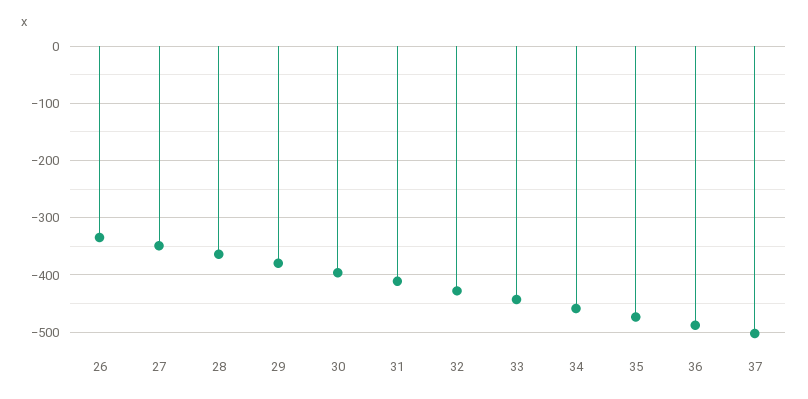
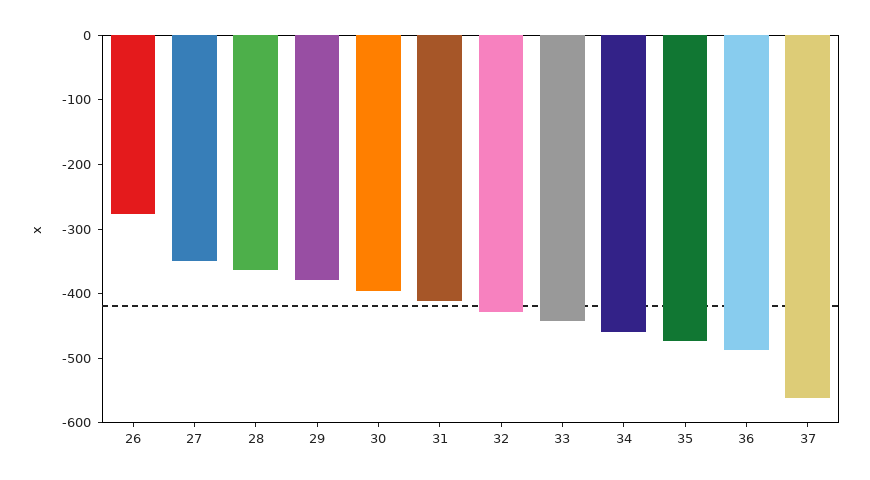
  {
-   "26": -340,
+   "26": -280,
    "27": -340,
    "28": -360,
    "29": -380,
    "30": -400,
    "31": -420,
    "32": -420,
    "33": -440,
    "34": -460,
    "35": -480,
    "36": -480,
-   "37": -500
+   "37": -560
  }

